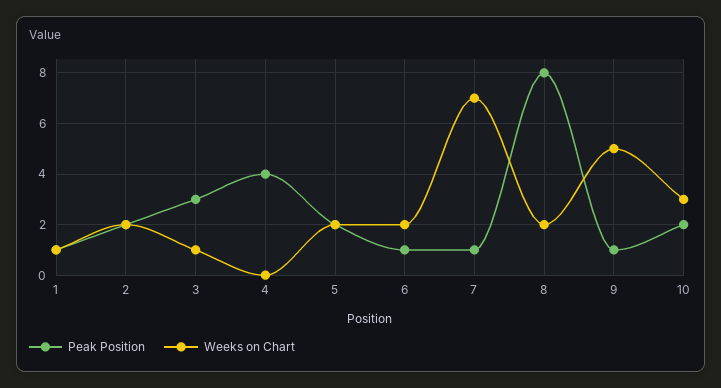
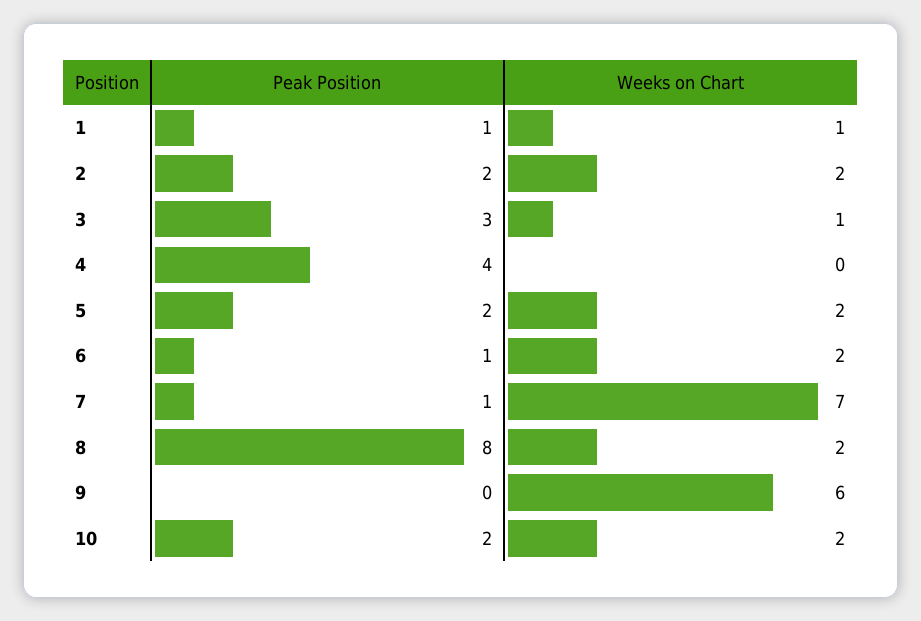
  {
    "Peak Position": {
      "1": 1,
      "2": 2,
      "3": 3,
      "4": 4,
      "5": 2,
      "6": 1,
      "7": 1,
      "8": 8,
-     "9": 1,
+     "9": 0,
      "10": 2
    },
    "Weeks on Chart": {
      "1": 1,
      "2": 2,
      "3": 1,
      "4": 0,
      "5": 2,
      "6": 2,
      "7": 7,
      "8": 2,
-     "9": 5,
+     "9": 6,
-     "10": 3
+     "10": 2
    }
  }

